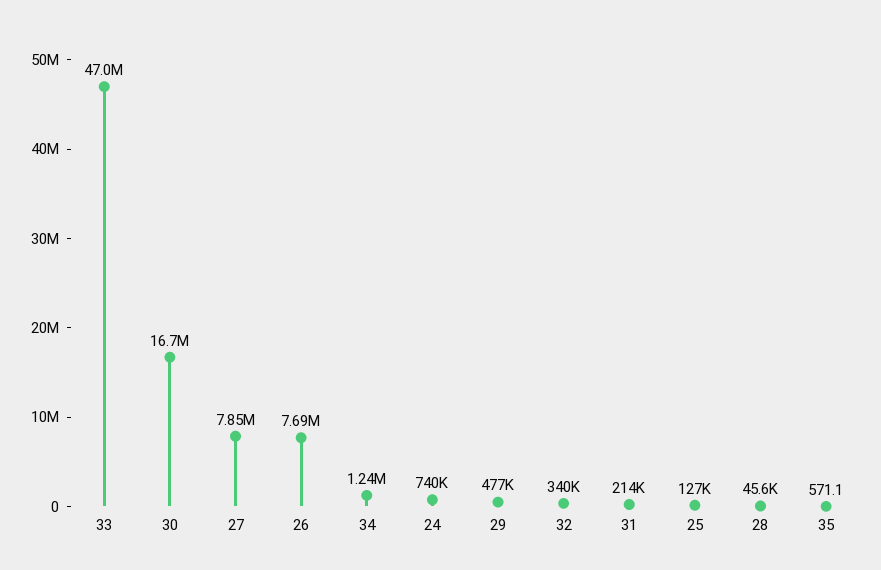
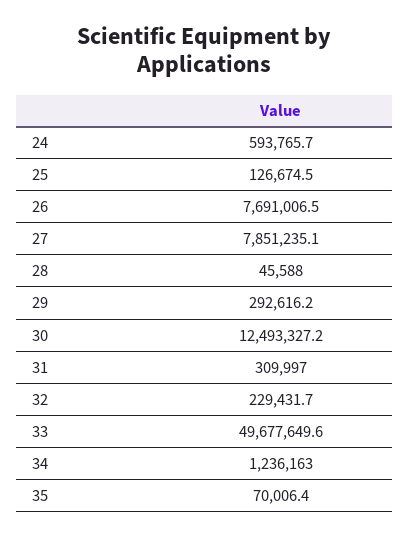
  {
-   "33": 47000000,
+   "33": 49677649.6,
-   "30": 16700000,
+   "30": 12493327.2,
    "27": 7851235.1,
    "26": 7691006.5,
    "34": 1236163,
-   "24": 740000,
+   "24": 593765.7,
-   "29": 477000,
+   "29": 292616.2,
-   "32": 340000,
+   "32": 229431.7,
-   "31": 214000,
+   "31": 309997,
    "25": 126674.5,
    "28": 45588,
-   "35": 571.1
+   "35": 70006.4
  }

